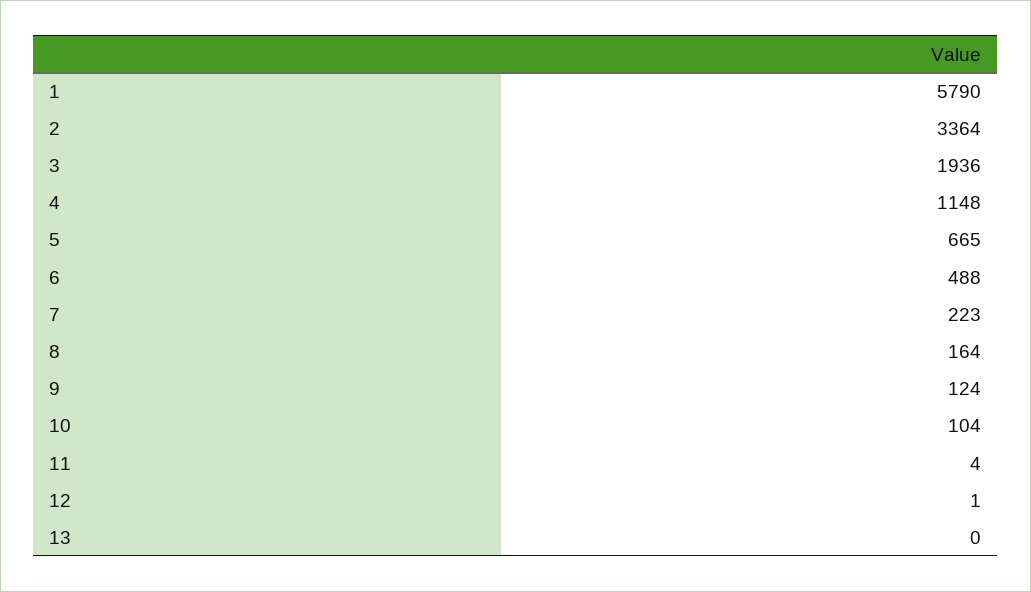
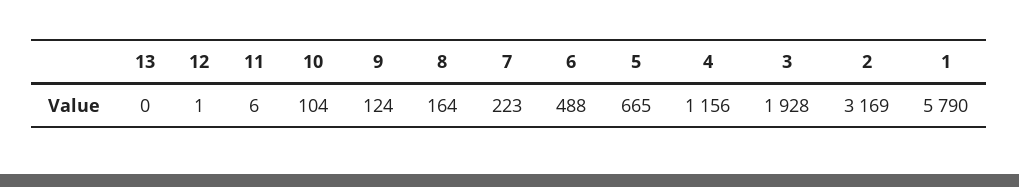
  {
    "1": 5790,
-   "2": 3364,
+   "2": 3169,
-   "3": 1936,
+   "3": 1928,
-   "4": 1148,
+   "4": 1156,
    "5": 665,
    "6": 488,
    "7": 223,
    "8": 164,
    "9": 124,
    "10": 104,
-   "11": 4,
+   "11": 6,
    "12": 1,
    "13": 0
  }

